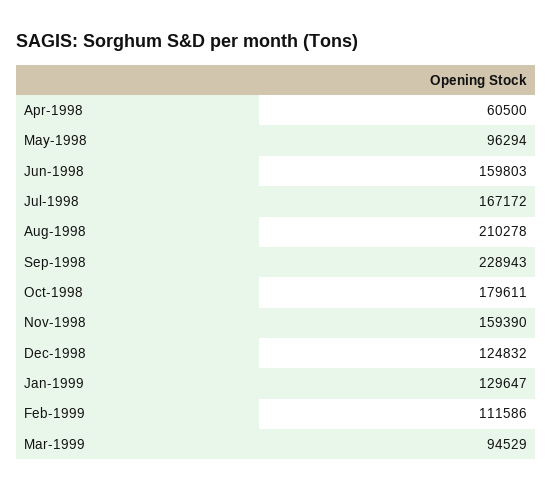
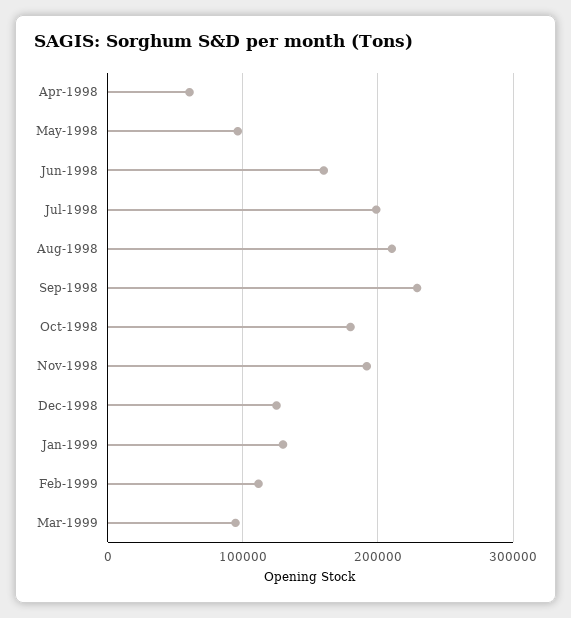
  {
    "Apr-1998": 60500,
    "May-1998": 96294,
    "Jun-1998": 159803,
-   "Jul-1998": 167172,
+   "Jul-1998": 200000,
    "Aug-1998": 210278,
    "Sep-1998": 228943,
    "Oct-1998": 179611,
-   "Nov-1998": 159390,
+   "Nov-1998": 190000,
    "Dec-1998": 124832,
    "Jan-1999": 129647,
    "Feb-1999": 111586,
    "Mar-1999": 94529
  }

